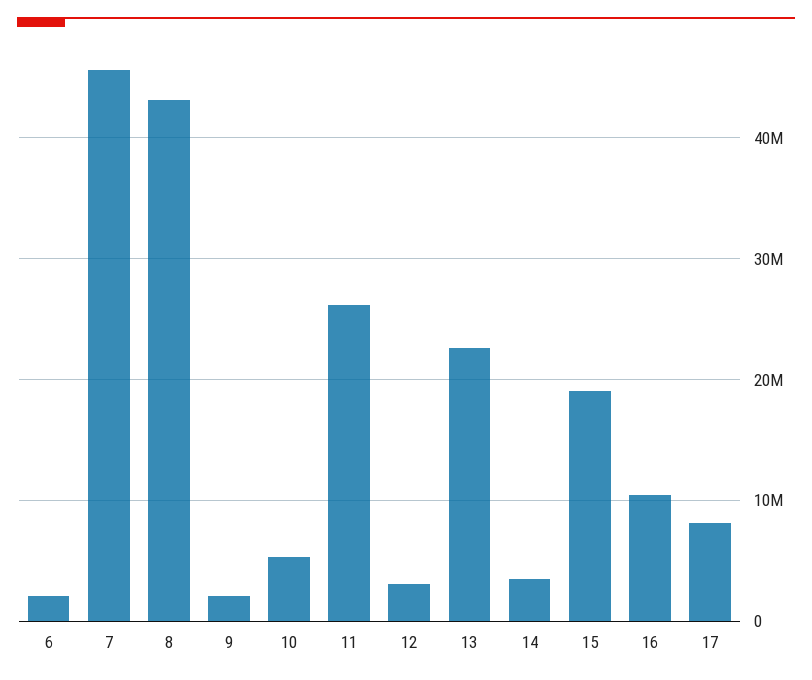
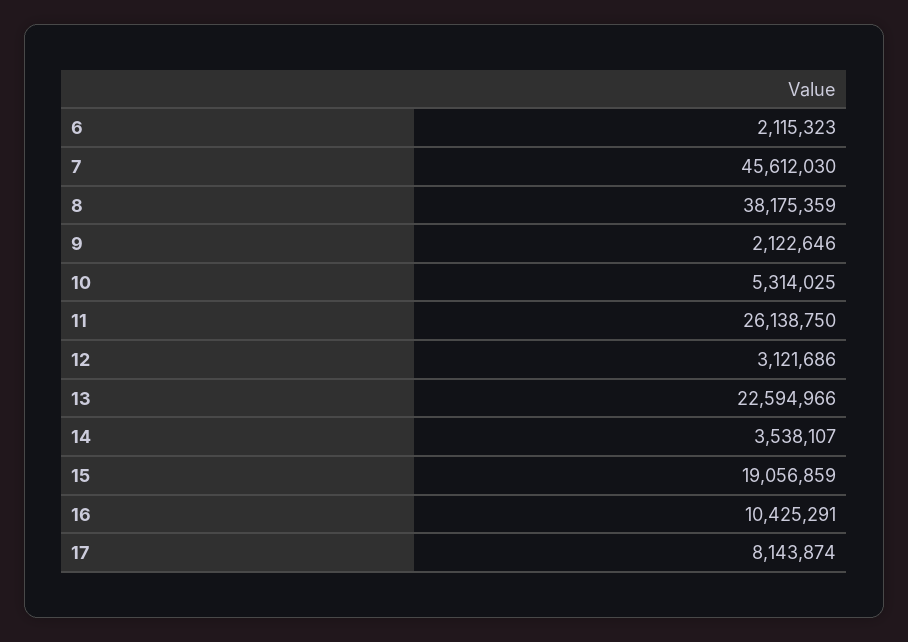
  {
    "6": 2115323,
    "7": 45612030,
-   "8": 43000000,
+   "8": 38175359,
    "9": 2122646,
    "10": 5314025,
    "11": 26138750,
    "12": 3121686,
    "13": 22594966,
    "14": 3538107,
    "15": 19056859,
    "16": 10425291,
    "17": 8143874
  }

